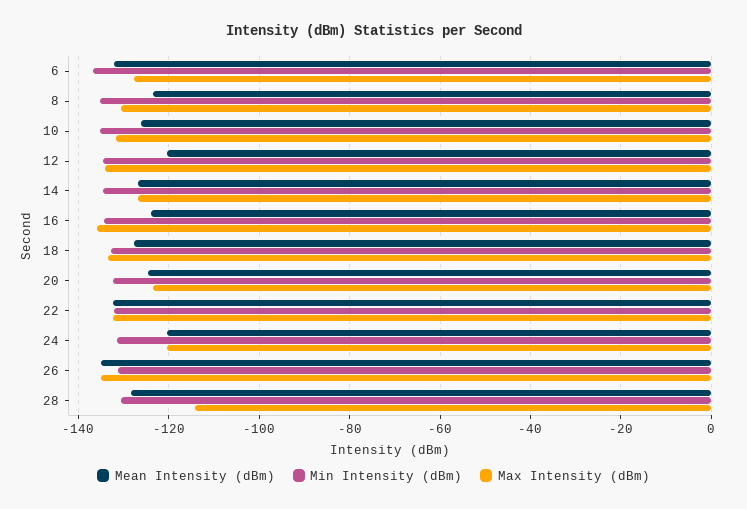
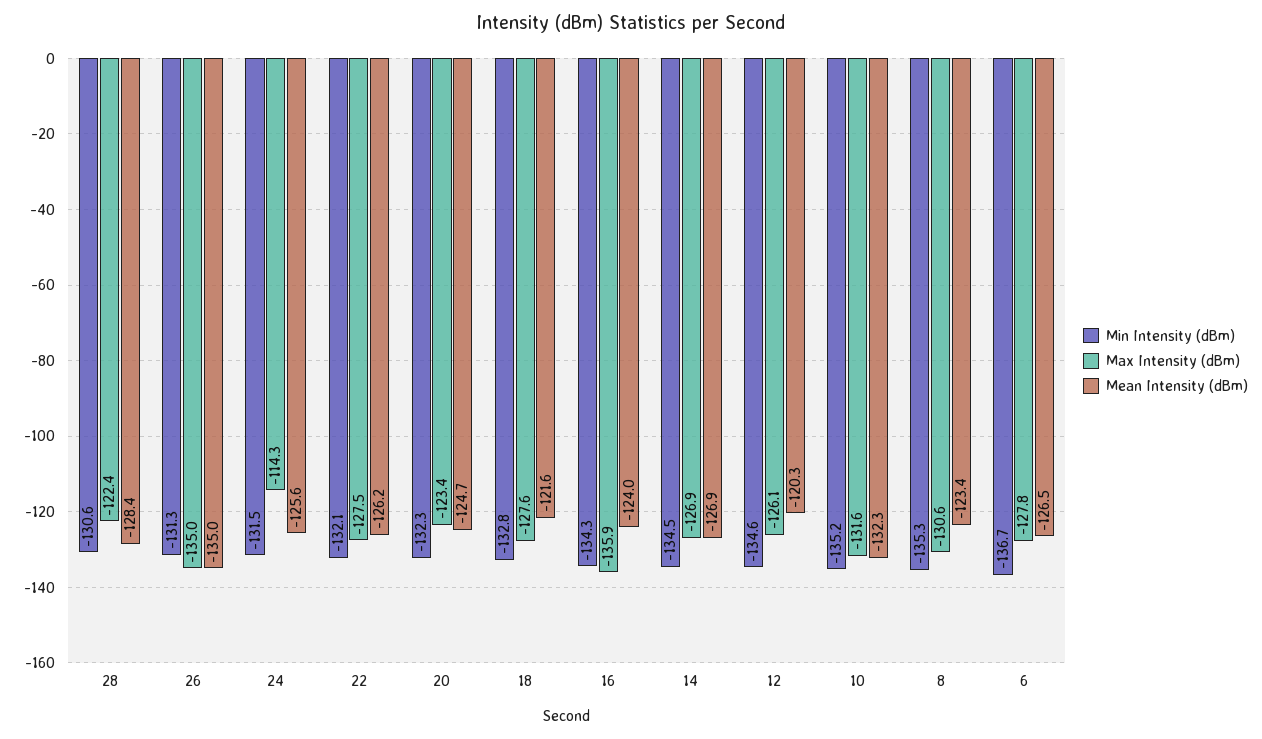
  {
    "Mean Intensity (dBm)": {
-     "6": -132,
+     "6": -126.5,
      "8": -123.4,
-     "10": -126,
+     "10": -132.3,
      "12": -120.3,
      "14": -126.9,
      "16": -124,
-     "18": -128,
+     "18": -121.6,
      "20": -124.7,
-     "22": -132,
+     "22": -126.2,
-     "24": -120,
+     "24": -125.6,
      "26": -135,
      "28": -128.4
    },
    "Min Intensity (dBm)": {
      "6": -136.7,
      "8": -135.3,
      "10": -135.2,
      "12": -134.6,
      "14": -134.5,
      "16": -134.3,
      "18": -132.8,
      "20": -132.3,
      "22": -132.1,
      "24": -131.5,
      "26": -131.3,
      "28": -130.6
    },
    "Max Intensity (dBm)": {
      "6": -127.8,
      "8": -130.6,
      "10": -131.6,
-     "12": -134,
+     "12": -126.1,
      "14": -126.9,
      "16": -135.9,
-     "18": -134,
+     "18": -127.6,
      "20": -123.4,
-     "22": -132,
+     "22": -127.5,
-     "24": -120,
+     "24": -114.3,
      "26": -135,
-     "28": -114
+     "28": -122.4
    }
  }

